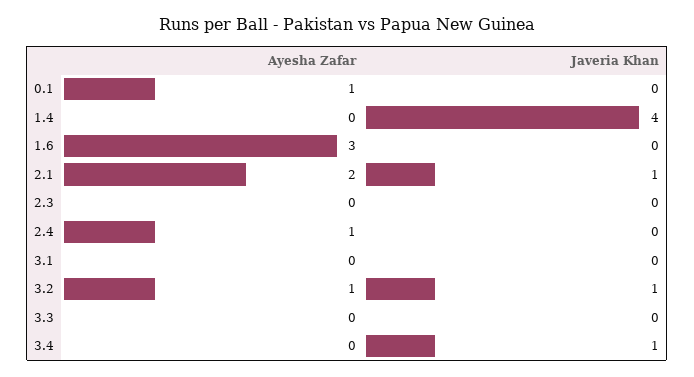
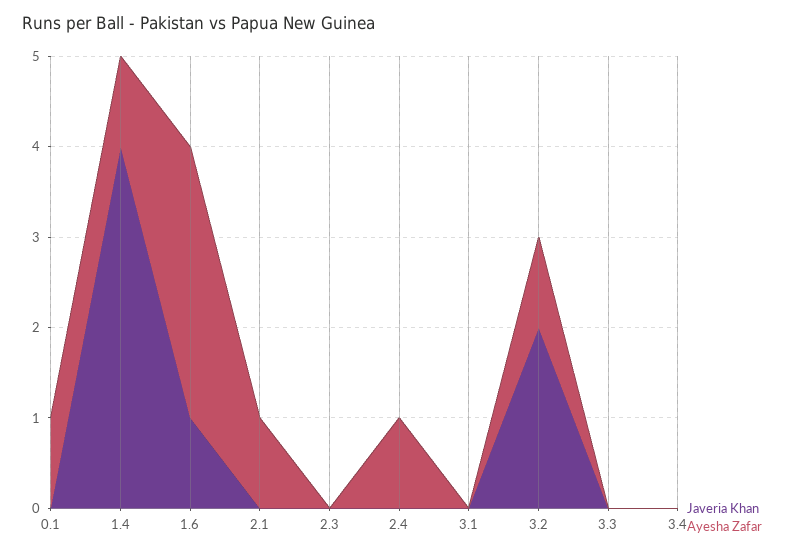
  {
    "Ayesha Zafar": {
      "0.1": 1,
-     "1.4": 0,
+     "1.4": 1,
      "1.6": 3,
-     "2.1": 2,
+     "2.1": 1,
      "2.3": 0,
      "2.4": 1,
      "3.1": 0,
      "3.2": 1,
      "3.3": 0,
      "3.4": 0
    },
    "Javeria Khan": {
      "0.1": 0,
      "1.4": 4,
-     "1.6": 0,
+     "1.6": 1,
-     "2.1": 1,
+     "2.1": 0,
      "2.3": 0,
      "2.4": 0,
      "3.1": 0,
-     "3.2": 1,
+     "3.2": 2,
      "3.3": 0,
-     "3.4": 1
+     "3.4": 0
    }
  }

